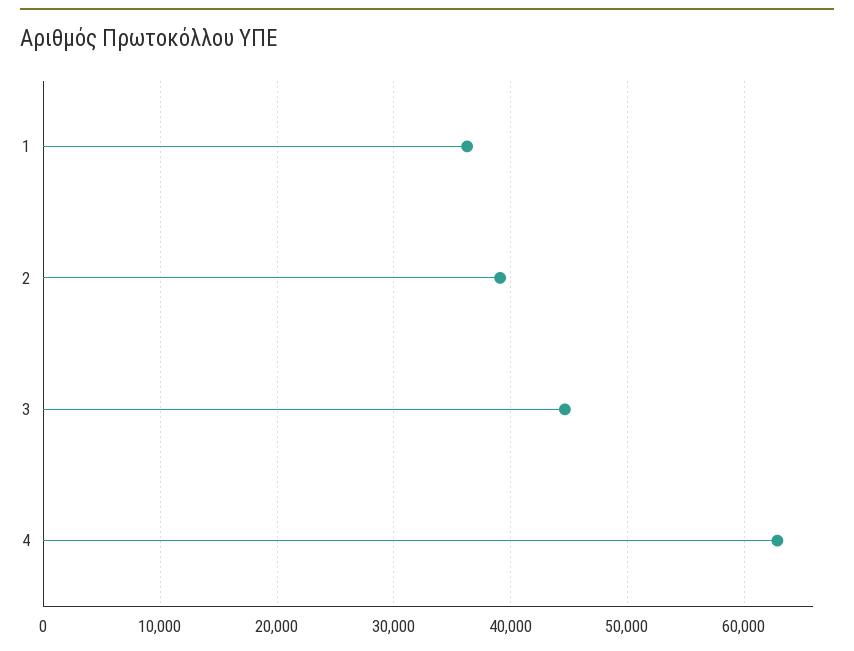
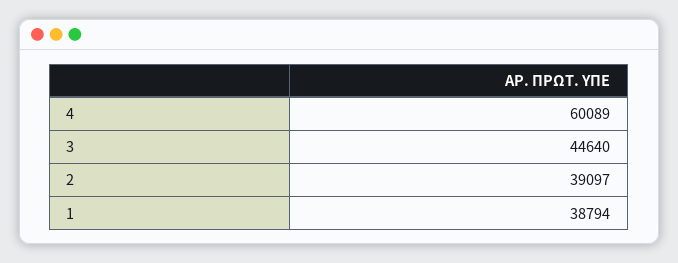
  {
-   "1": 36000,
+   "1": 38794,
    "2": 39097,
    "3": 44640,
-   "4": 63000
+   "4": 60089
  }

